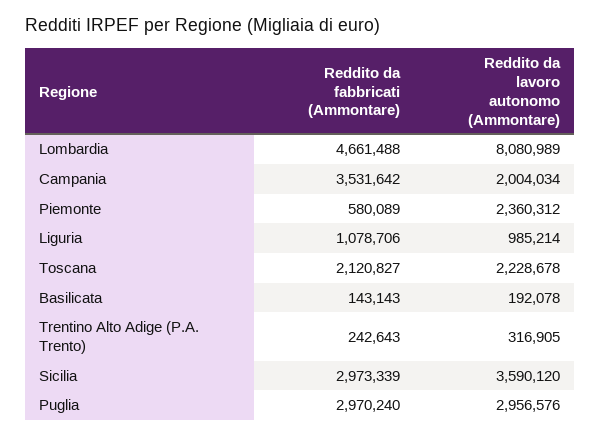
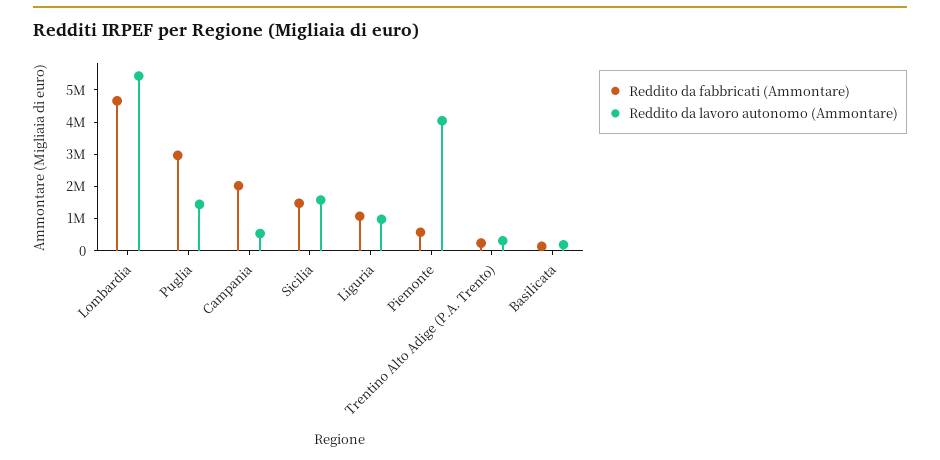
  {
    "Reddito da fabbricati (Ammontare)": {
      "Lombardia": 4661488,
-     "Campania": 3531642,
+     "Campania": 2000000,
      "Piemonte": 580089,
      "Liguria": 1078706,
-     "Toscana": 2120827,
      "Basilicata": 143143,
      "Trentino Alto Adige (P.A. Trento)": 242643,
-     "Sicilia": 2973339,
+     "Sicilia": 1500000,
      "Puglia": 2970240
    },
    "Reddito da lavoro autonomo (Ammontare)": {
-     "Lombardia": 8080989,
+     "Lombardia": 5500000,
-     "Campania": 2004034,
+     "Campania": 500000,
-     "Piemonte": 2360312,
+     "Piemonte": 4000000,
      "Liguria": 985214,
-     "Toscana": 2228678,
      "Basilicata": 192078,
      "Trentino Alto Adige (P.A. Trento)": 316905,
-     "Sicilia": 3590120,
+     "Sicilia": 1500000,
-     "Puglia": 2956576
+     "Puglia": 1500000
    }
  }

